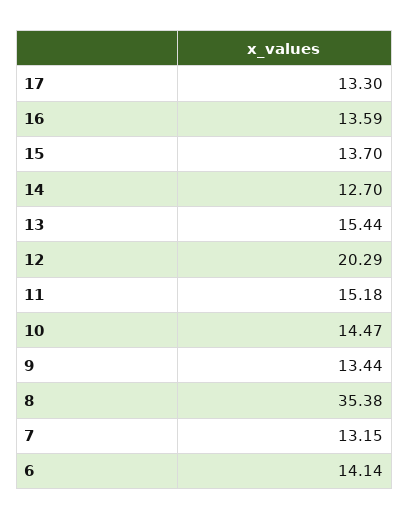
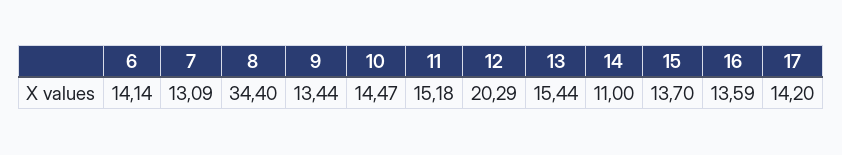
  {
-   "17": 13.3,
+   "17": 14.2,
    "16": 13.59,
    "15": 13.7,
-   "14": 12.7,
+   "14": 11,
    "13": 15.44,
    "12": 20.29,
    "11": 15.18,
    "10": 14.47,
    "9": 13.44,
-   "8": 35.38,
+   "8": 34.4,
-   "7": 13.15,
+   "7": 13.09,
    "6": 14.14
  }

